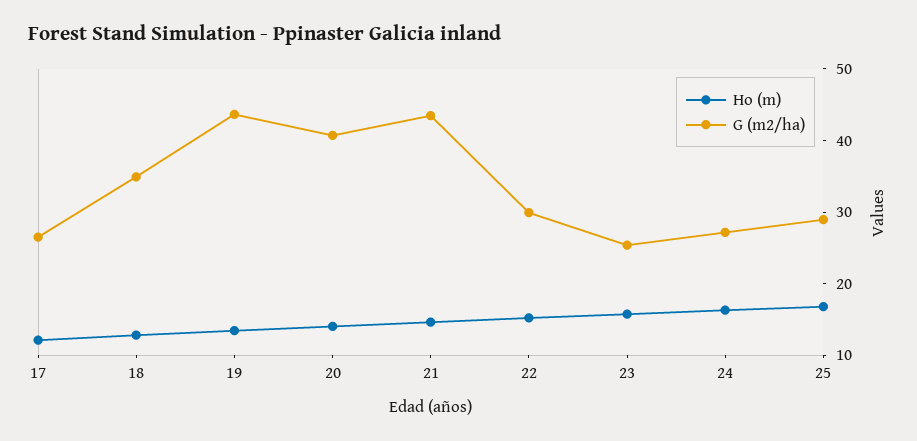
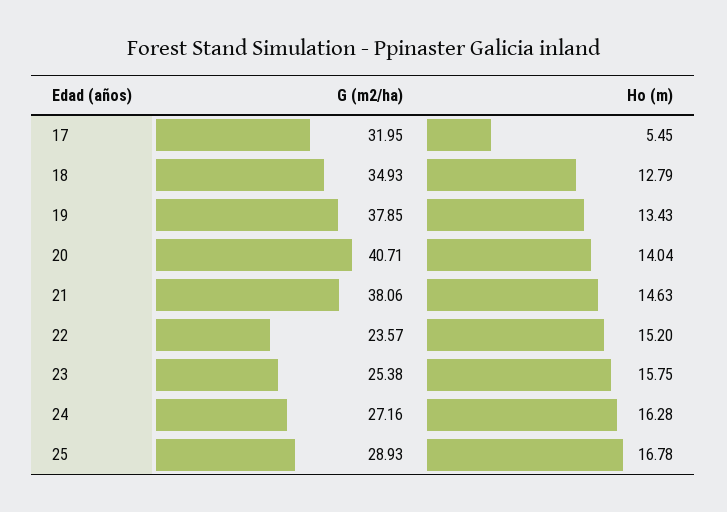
  {
    "Ho (m)": {
-     "17": 12,
+     "17": 5.45,
      "18": 12.79,
      "19": 13.43,
      "20": 14.04,
      "21": 14.63,
      "22": 15.2,
      "23": 15.75,
      "24": 16.28,
      "25": 16.78
    },
    "G (m2/ha)": {
-     "17": 26,
+     "17": 31.95,
      "18": 34.93,
-     "19": 44,
+     "19": 37.85,
      "20": 40.71,
-     "21": 44,
+     "21": 38.06,
-     "22": 30,
+     "22": 23.57,
      "23": 25.38,
      "24": 27.16,
      "25": 28.93
    }
  }

